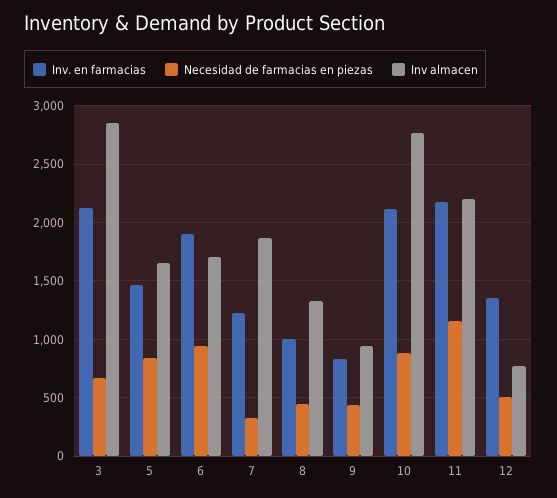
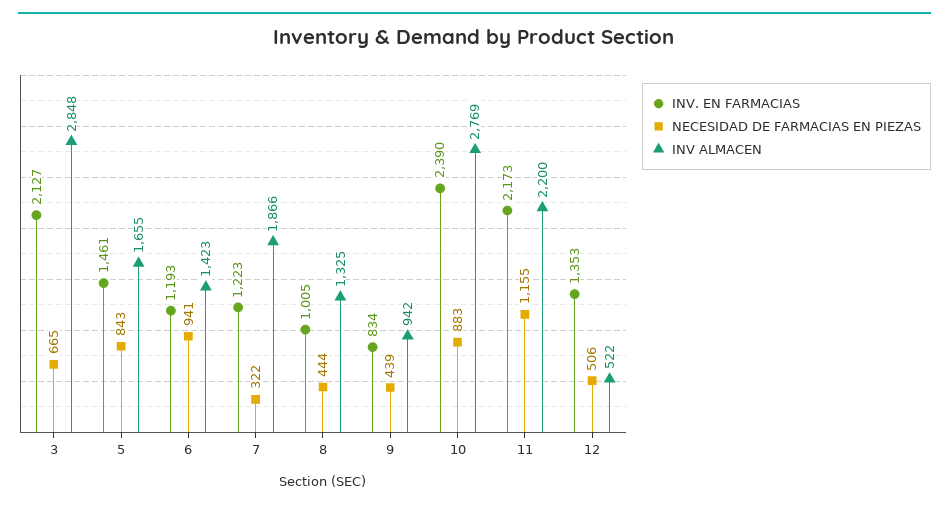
  {
    "Inv. en farmacias": {
      "3": 2127,
      "5": 1461,
-     "6": 1900,
+     "6": 1193,
      "7": 1223,
      "8": 1005,
      "9": 834,
-     "10": 2100,
+     "10": 2390,
      "11": 2173,
      "12": 1353
    },
    "Necesidad de farmacias en piezas": {
      "3": 665,
      "5": 843,
      "6": 941,
      "7": 322,
      "8": 444,
      "9": 439,
      "10": 883,
      "11": 1155,
      "12": 506
    },
    "Inv almacen": {
      "3": 2848,
      "5": 1655,
-     "6": 1700,
+     "6": 1423,
      "7": 1866,
      "8": 1325,
      "9": 942,
      "10": 2769,
      "11": 2200,
-     "12": 800
+     "12": 522
    }
  }

